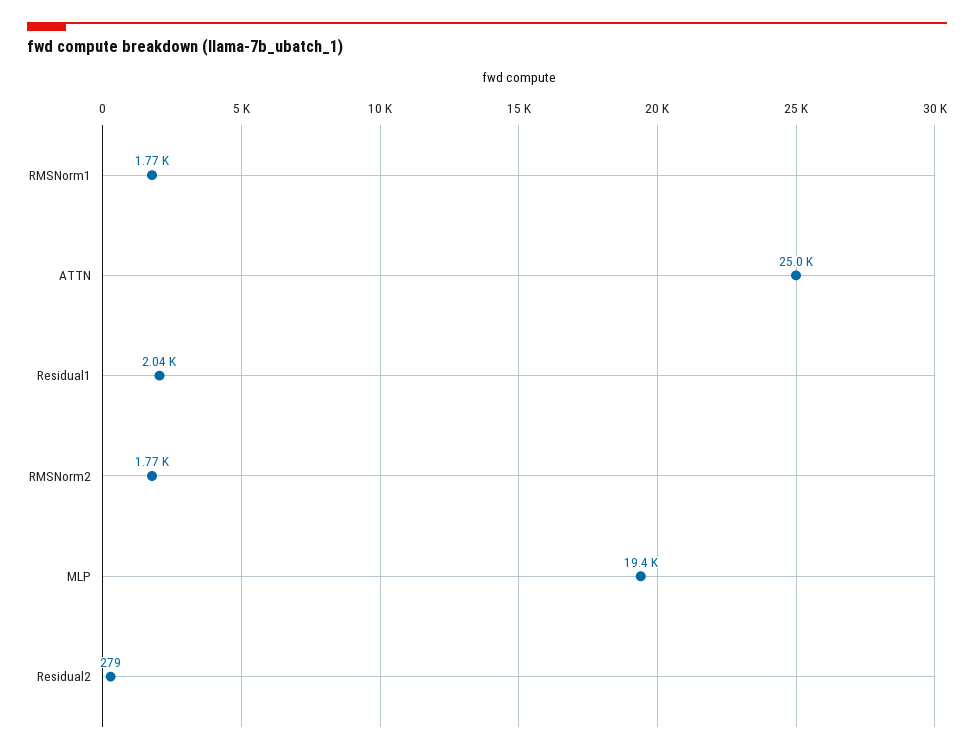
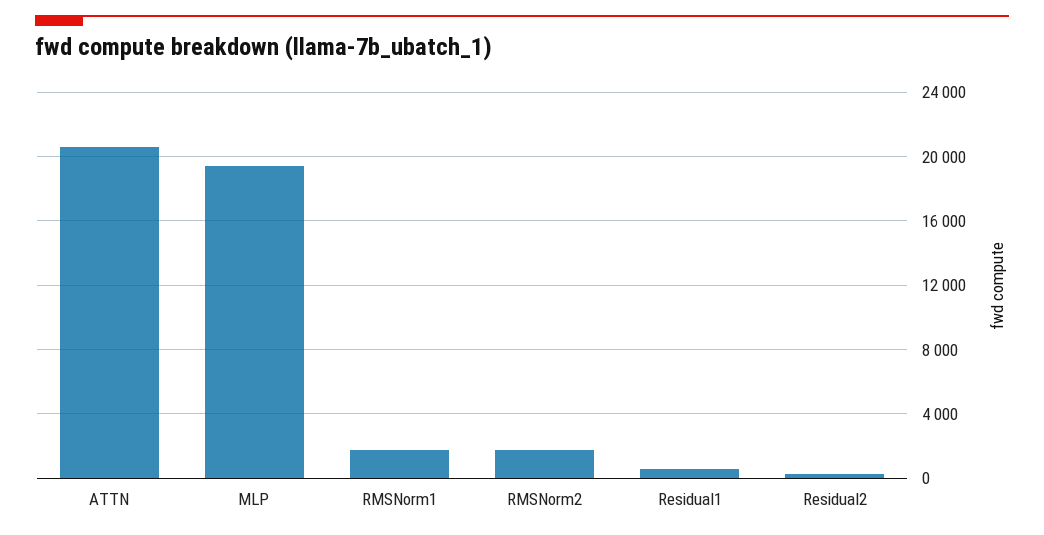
  {
    "RMSNorm1": 1770,
-   "ATTN": 25000,
+   "ATTN": 20500,
-   "Residual1": 2040,
+   "Residual1": 500,
    "RMSNorm2": 1770,
    "MLP": 19400,
    "Residual2": 279
  }

